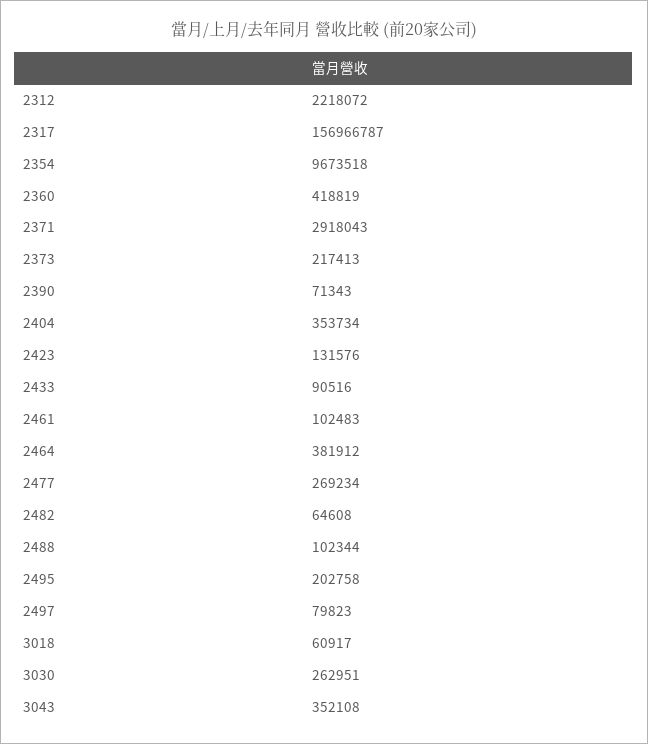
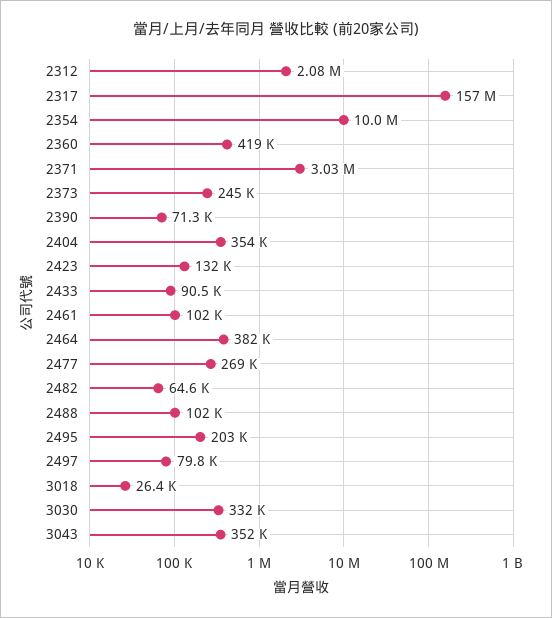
  {
-   "2312": 2218072,
+   "2312": 2080000,
    "2317": 156966787,
-   "2354": 9673518,
+   "2354": 10000000,
    "2360": 418819,
-   "2371": 2918043,
+   "2371": 3030000,
-   "2373": 217413,
+   "2373": 245000,
    "2390": 71343,
    "2404": 353734,
    "2423": 131576,
    "2433": 90516,
    "2461": 102483,
    "2464": 381912,
    "2477": 269234,
    "2482": 64608,
    "2488": 102344,
    "2495": 202758,
    "2497": 79823,
-   "3018": 60917,
+   "3018": 26400,
-   "3030": 262951,
+   "3030": 332000,
    "3043": 352108
  }

